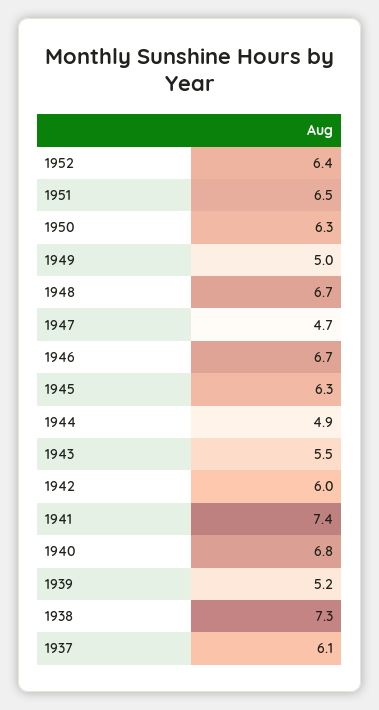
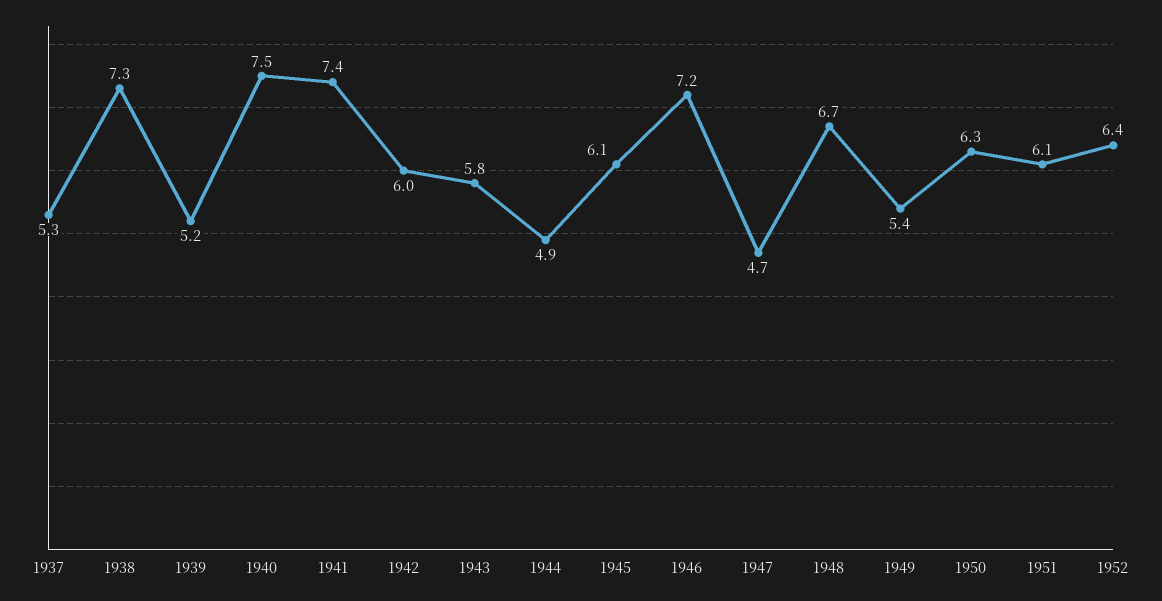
  {
    "1952": 6.4,
-   "1951": 6.5,
+   "1951": 6.1,
    "1950": 6.3,
-   "1949": 5,
+   "1949": 5.4,
    "1948": 6.7,
    "1947": 4.7,
-   "1946": 6.7,
+   "1946": 7.2,
-   "1945": 6.3,
+   "1945": 6.1,
    "1944": 4.9,
-   "1943": 5.5,
+   "1943": 5.8,
    "1942": 6,
    "1941": 7.4,
-   "1940": 6.8,
+   "1940": 7.5,
    "1939": 5.2,
    "1938": 7.3,
-   "1937": 6.1
+   "1937": 5.3
  }

